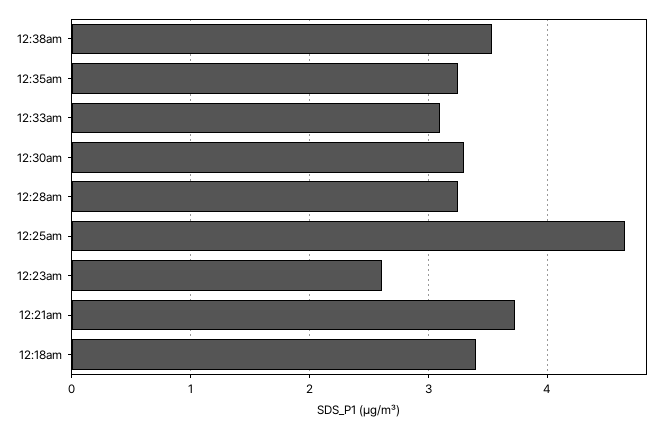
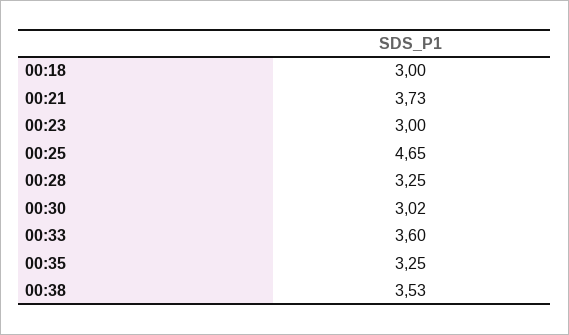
  {
    "12:38am": 3.53,
    "12:35am": 3.25,
-   "12:33am": 3.1,
+   "12:33am": 3.6,
-   "12:30am": 3.3,
+   "12:30am": 3.02,
    "12:28am": 3.25,
    "12:25am": 4.65,
-   "12:23am": 2.6,
+   "12:23am": 3,
    "12:21am": 3.73,
-   "12:18am": 3.4
+   "12:18am": 3
  }

